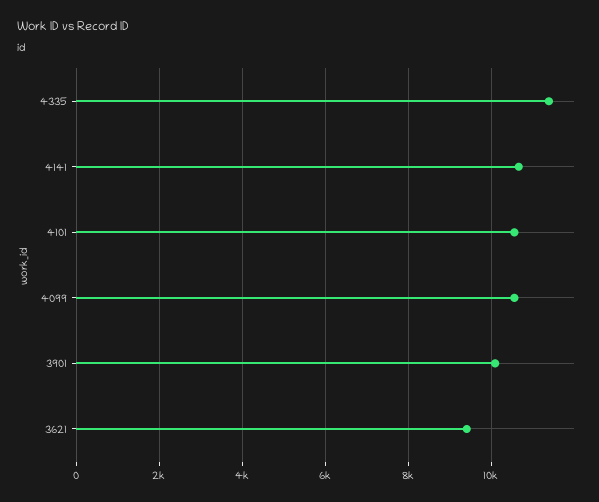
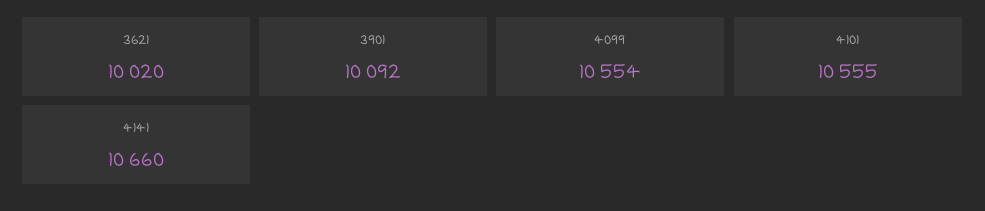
  {
-   "4335": 11400,
    "4141": 10660,
    "4101": 10555,
    "4099": 10554,
    "3901": 10092,
-   "3621": 9400
+   "3621": 10020
  }

